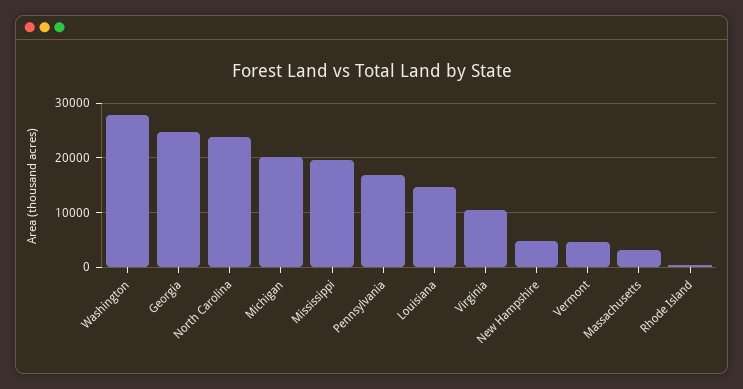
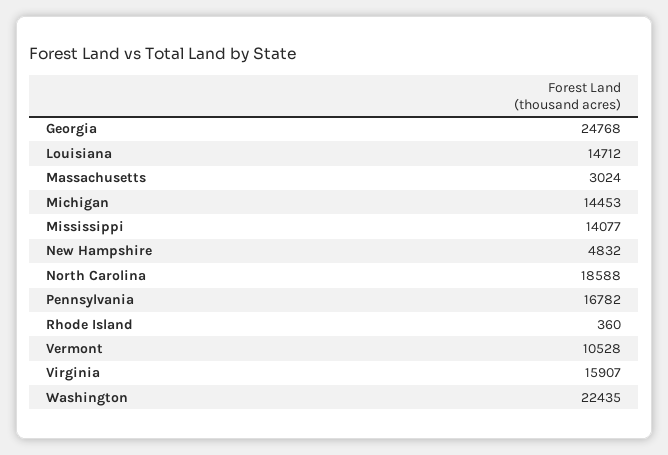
  {
-   "Washington": 28000,
+   "Washington": 22435,
    "Georgia": 24768,
-   "North Carolina": 24000,
+   "North Carolina": 18588,
-   "Michigan": 20000,
+   "Michigan": 14453,
-   "Mississippi": 20000,
+   "Mississippi": 14077,
    "Pennsylvania": 16782,
    "Louisiana": 14712,
-   "Virginia": 10000,
+   "Virginia": 15907,
    "New Hampshire": 4832,
-   "Vermont": 4000,
+   "Vermont": 10528,
    "Massachusetts": 3024,
    "Rhode Island": 360
  }

